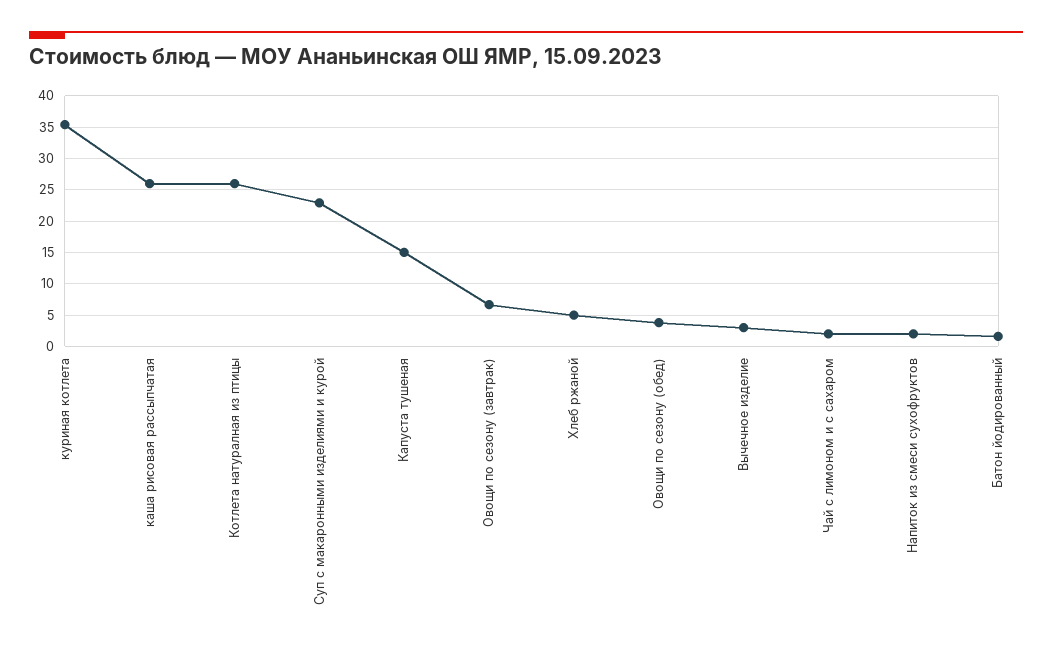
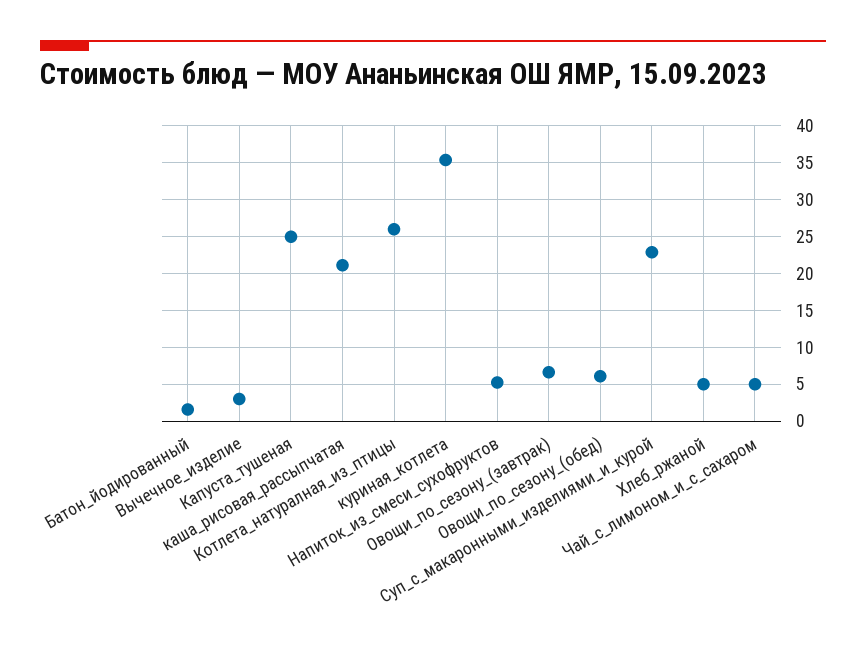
  {
    "куриная котлета": 35,
-   "каша рисовая рассыпчатая": 26,
+   "каша рисовая рассыпчатая": 21,
    "Котлета натуралная из птицы": 26,
    "Суп с макаронными изделиями и курой": 23,
-   "Капуста тушеная": 15,
+   "Капуста тушеная": 25,
    "Овощи по сезону (завтрак)": 7,
    "Хлеб ржаной": 5,
-   "Овощи по сезону (обед)": 4,
+   "Овощи по сезону (обед)": 6,
    "Вычечное изделие": 3,
-   "Чай с лимоном и с сахаром": 2,
+   "Чай с лимоном и с сахаром": 5,
-   "Напиток из смеси сухофруктов": 2,
+   "Напиток из смеси сухофруктов": 5,
    "Батон йодированный": 2
  }

